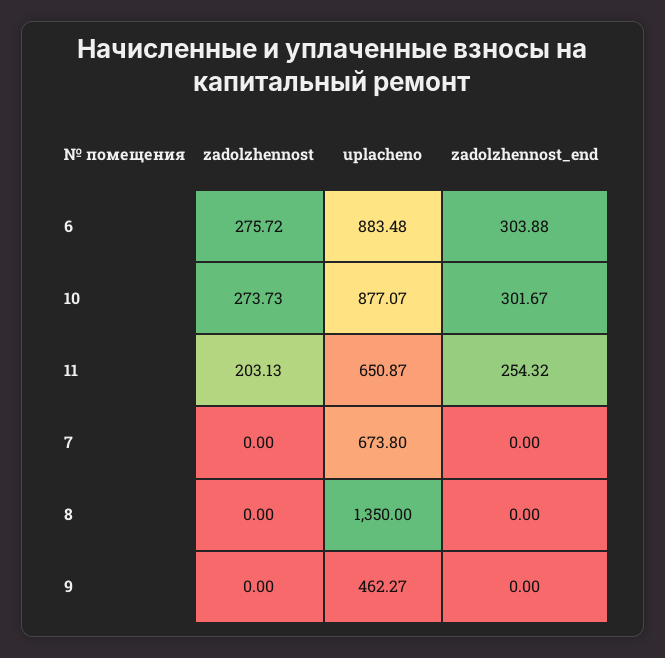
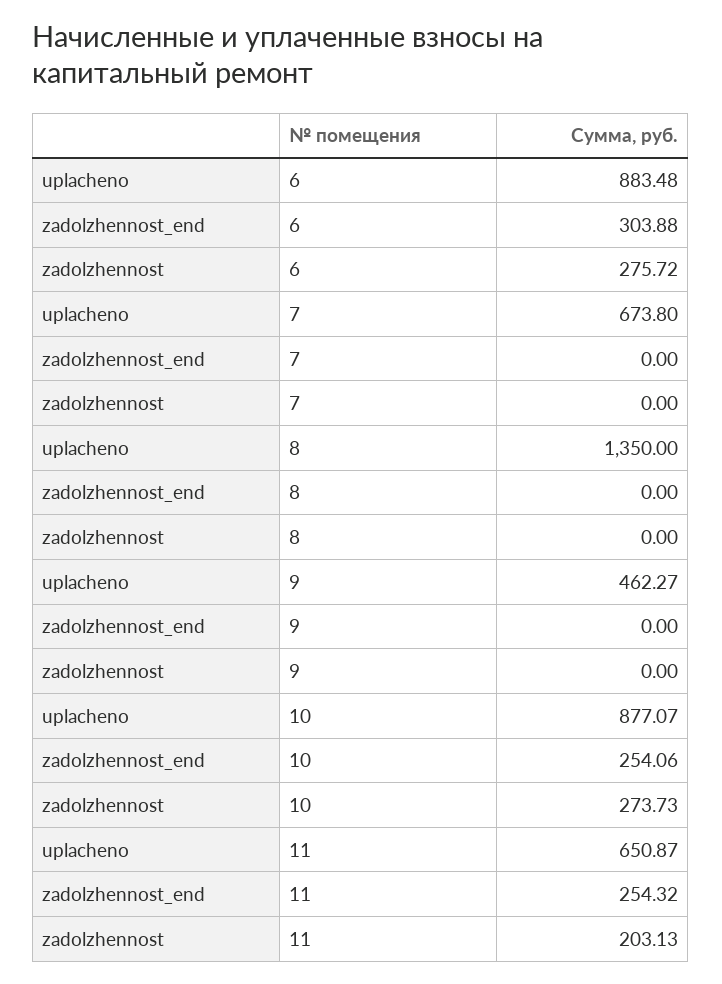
  {
    "zadolzhennost": {
      "6": 275.72,
      "10": 273.73,
      "11": 203.13,
      "7": 0,
      "8": 0,
      "9": 0
    },
    "uplacheno": {
      "6": 883.48,
      "10": 877.07,
      "11": 650.87,
      "7": 673.8,
      "8": 1350,
      "9": 462.27
    },
    "zadolzhennost_end": {
      "6": 303.88,
-     "10": 301.67,
+     "10": 254.06,
      "11": 254.32,
      "7": 0,
      "8": 0,
      "9": 0
    }
  }

